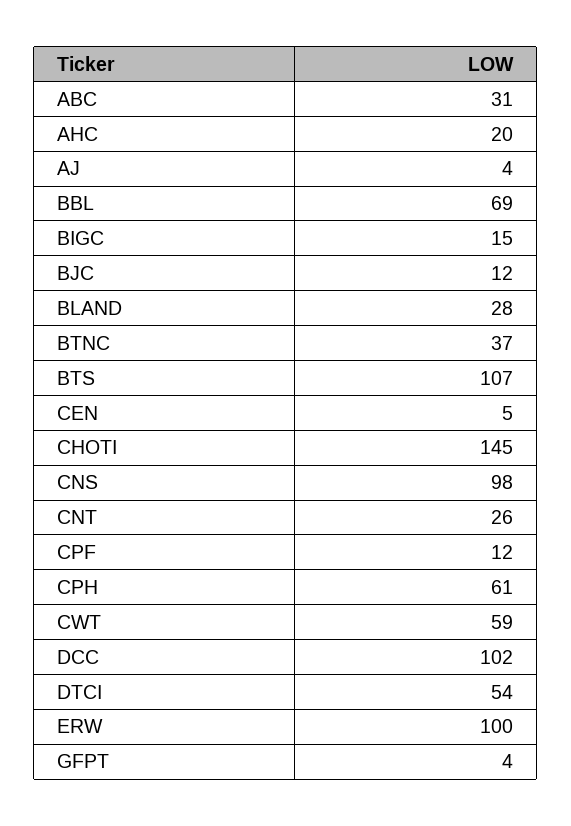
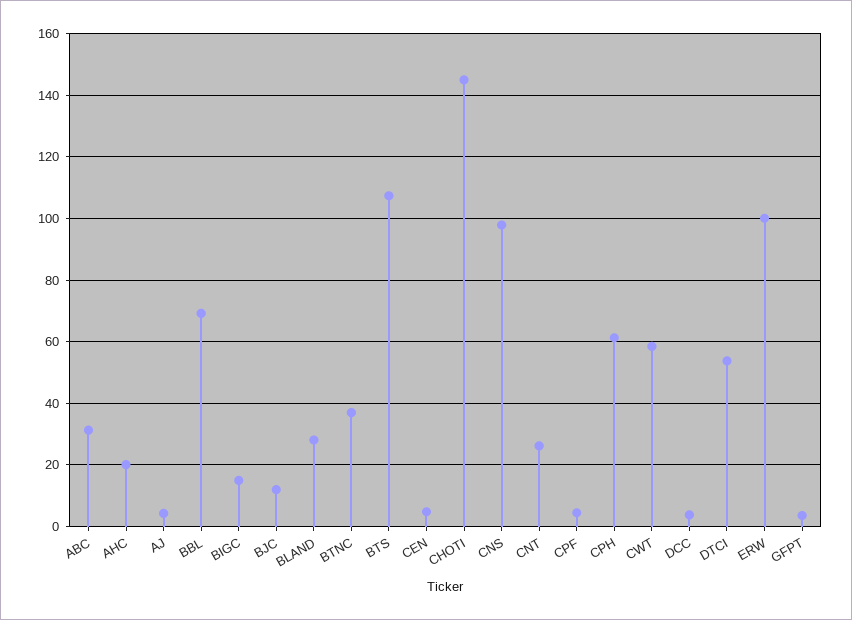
  {
    "ABC": 31,
    "AHC": 20,
    "AJ": 4,
    "BBL": 69,
    "BIGC": 15,
    "BJC": 12,
    "BLAND": 28,
    "BTNC": 37,
    "BTS": 107,
    "CEN": 5,
    "CHOTI": 145,
    "CNS": 98,
    "CNT": 26,
-   "CPF": 12,
+   "CPF": 4,
    "CPH": 61,
    "CWT": 59,
-   "DCC": 102,
+   "DCC": 4,
    "DTCI": 54,
    "ERW": 100,
    "GFPT": 4
  }

